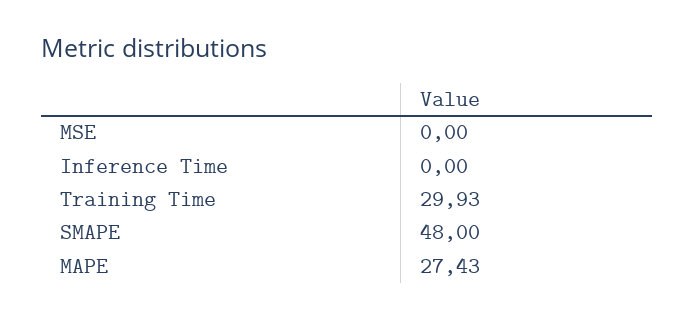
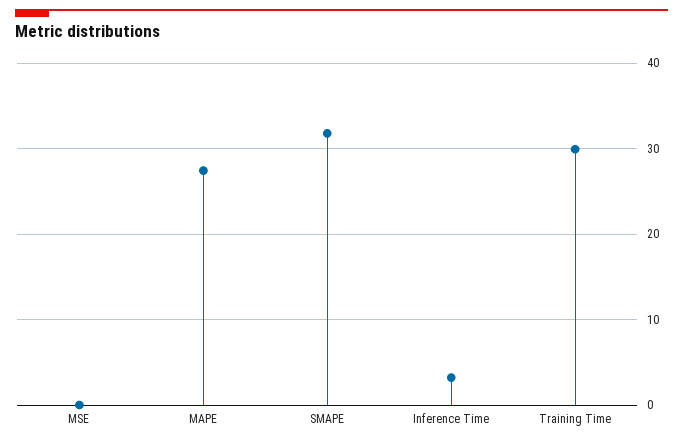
  {
    "MSE": 0,
-   "Inference Time": 0,
+   "Inference Time": 3,
    "Training Time": 29.93,
-   "SMAPE": 48,
+   "SMAPE": 32,
    "MAPE": 27.43
  }

